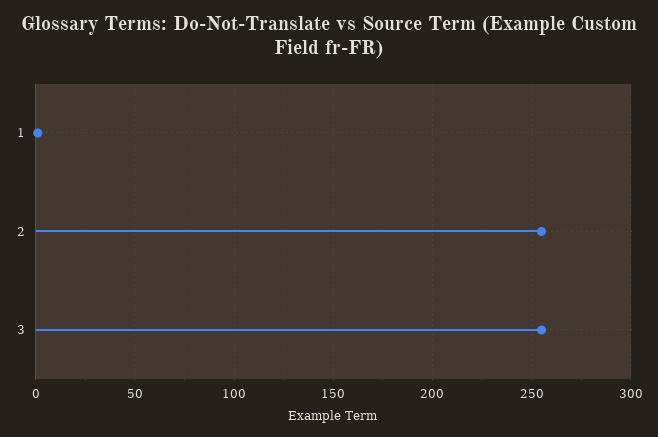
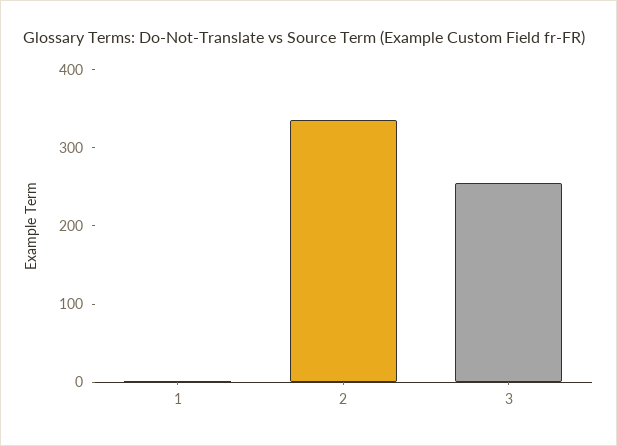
  {
    "1": 0,
-   "2": 255,
+   "2": 340,
    "3": 255
  }

